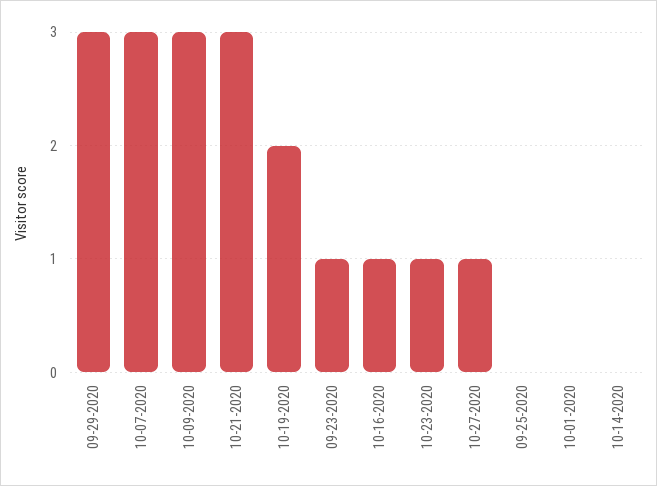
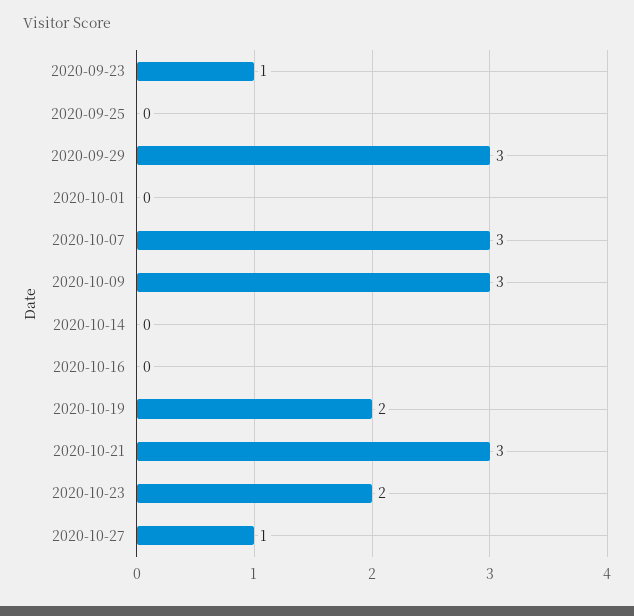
  {
    "09-29-2020": 3,
    "10-07-2020": 3,
    "10-09-2020": 3,
    "10-21-2020": 3,
    "10-19-2020": 2,
    "09-23-2020": 1,
-   "10-16-2020": 1,
+   "10-16-2020": 0,
-   "10-23-2020": 1,
+   "10-23-2020": 2,
    "10-27-2020": 1,
    "09-25-2020": 0,
    "10-01-2020": 0,
    "10-14-2020": 0
  }

